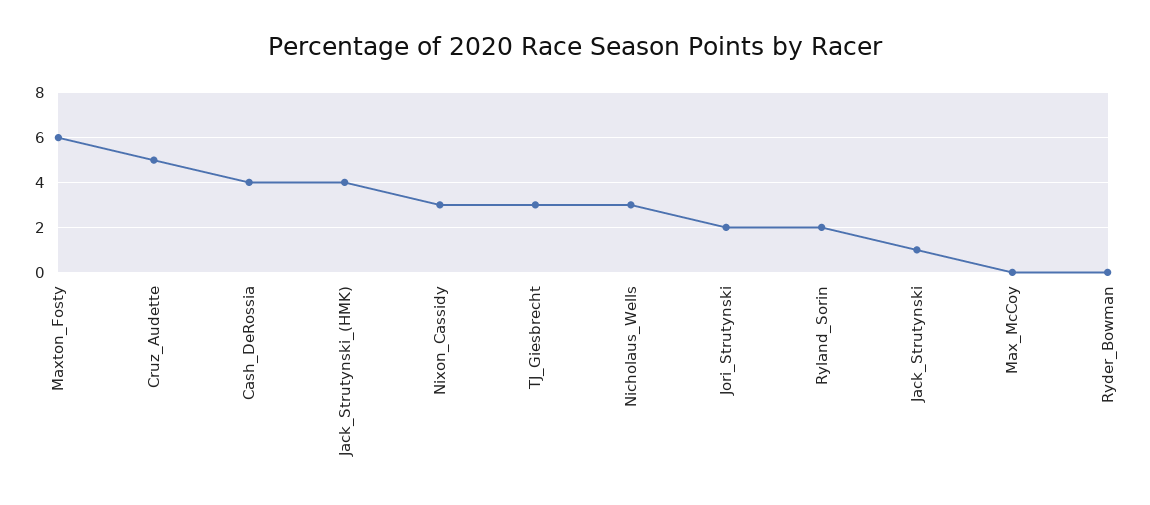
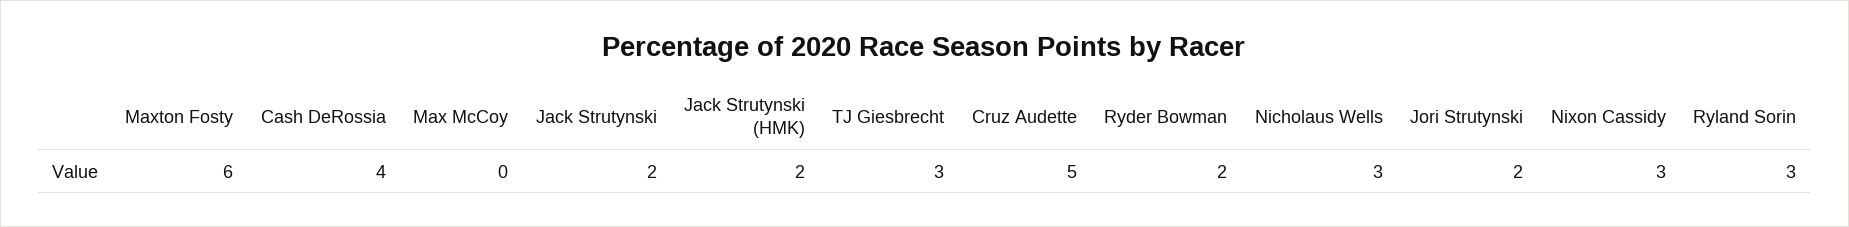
  {
    "Maxton_Fosty": 6,
    "Cruz_Audette": 5,
    "Cash_DeRossia": 4,
-   "Jack_Strutynski_(HMK)": 4,
+   "Jack_Strutynski_(HMK)": 2,
    "Nixon_Cassidy": 3,
    "TJ_Giesbrecht": 3,
    "Nicholaus_Wells": 3,
    "Jori_Strutynski": 2,
-   "Ryland_Sorin": 2,
+   "Ryland_Sorin": 3,
-   "Jack_Strutynski": 1,
+   "Jack_Strutynski": 2,
    "Max_McCoy": 0,
-   "Ryder_Bowman": 0
+   "Ryder_Bowman": 2
  }

